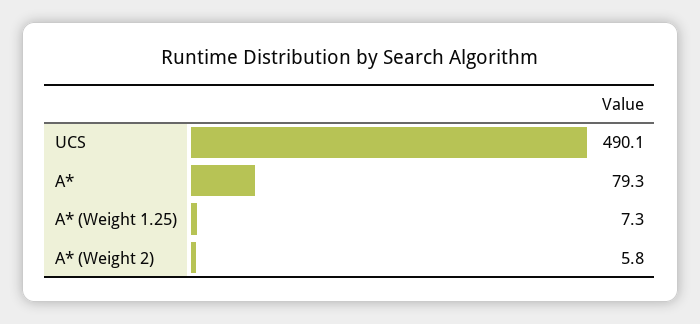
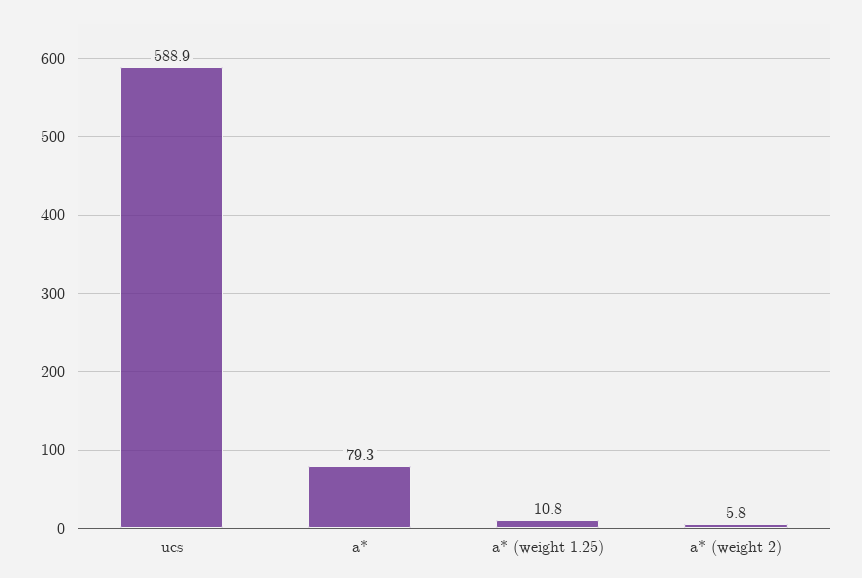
  {
-   "UCS": 490.1,
+   "UCS": 588.9,
    "A*": 79.3,
-   "A* (Weight 1.25)": 7.3,
+   "A* (Weight 1.25)": 10.8,
    "A* (Weight 2)": 5.8
  }

